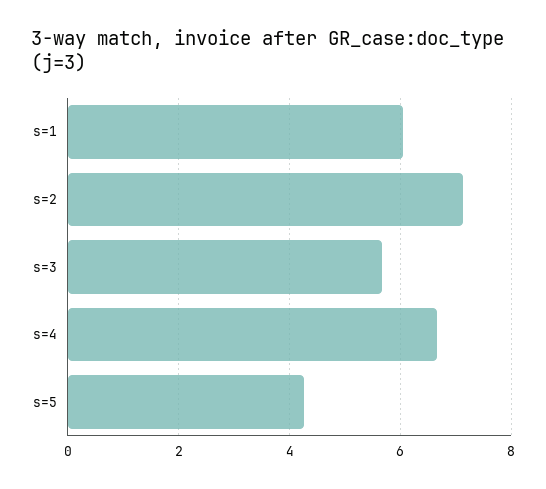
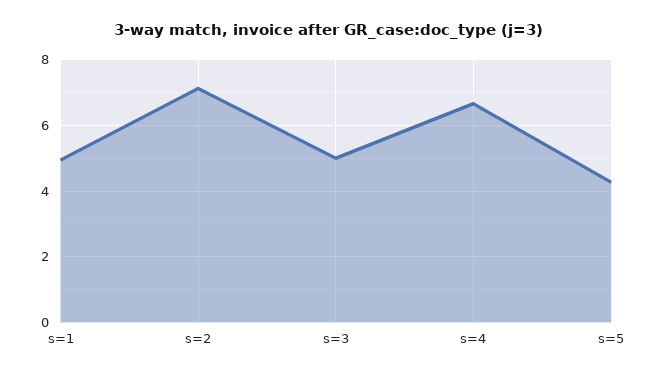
  {
-   "s=1": 6,
+   "s=1": 5,
    "s=2": 7.2,
-   "s=3": 5.6,
+   "s=3": 5,
    "s=4": 6.6,
    "s=5": 4.2
  }

